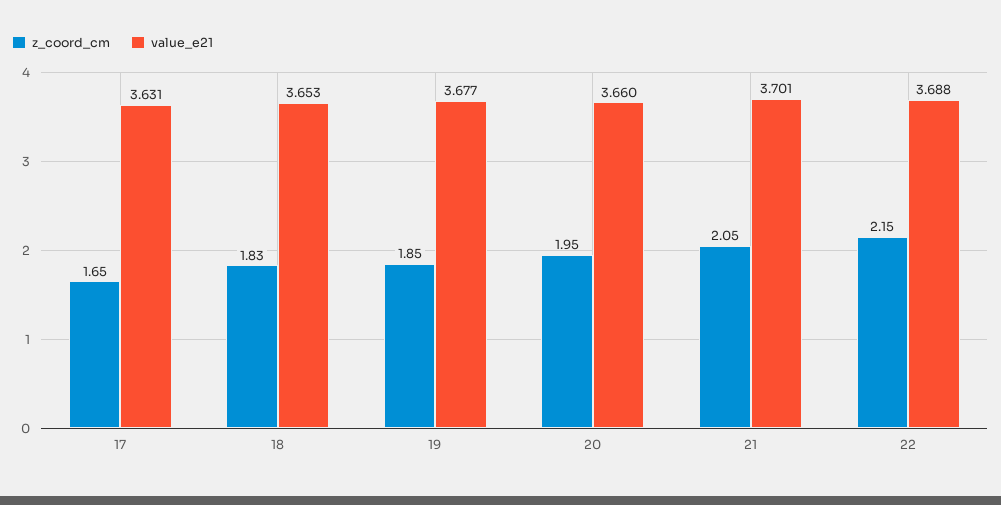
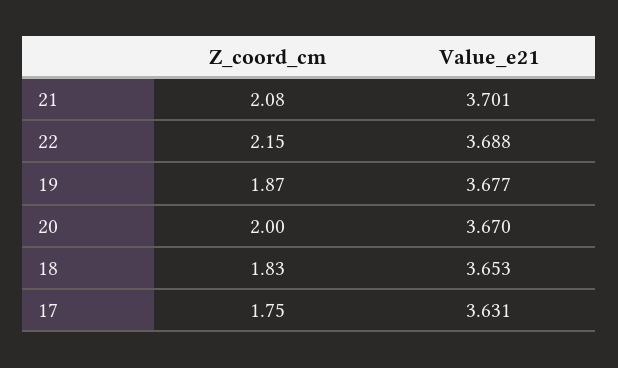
  {
    "z_coord_cm": {
-     "17": 1.65,
+     "17": 1.75,
      "18": 1.83,
-     "19": 1.85,
+     "19": 1.87,
-     "20": 1.95,
+     "20": 2,
-     "21": 2.05,
+     "21": 2.08,
      "22": 2.15
    },
    "value_e21": {
      "17": 3.631,
      "18": 3.653,
      "19": 3.677,
-     "20": 3.66,
+     "20": 3.67,
      "21": 3.701,
      "22": 3.688
    }
  }

